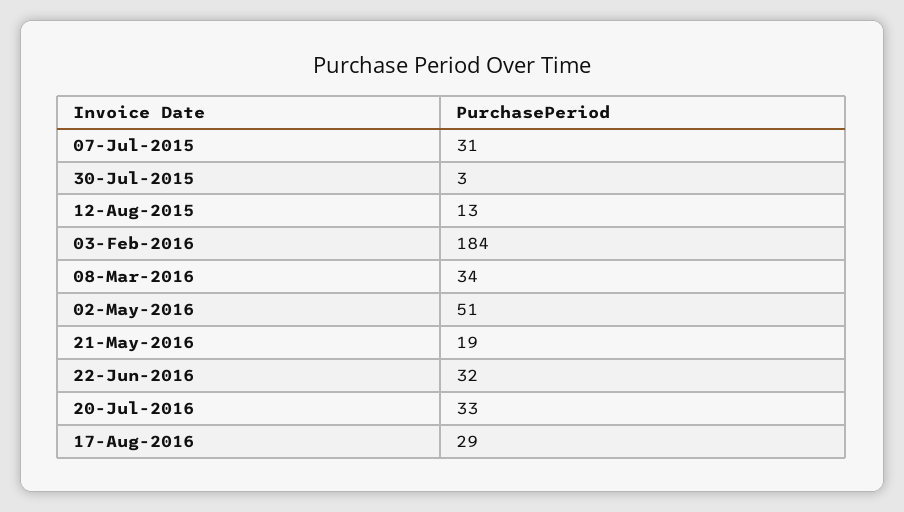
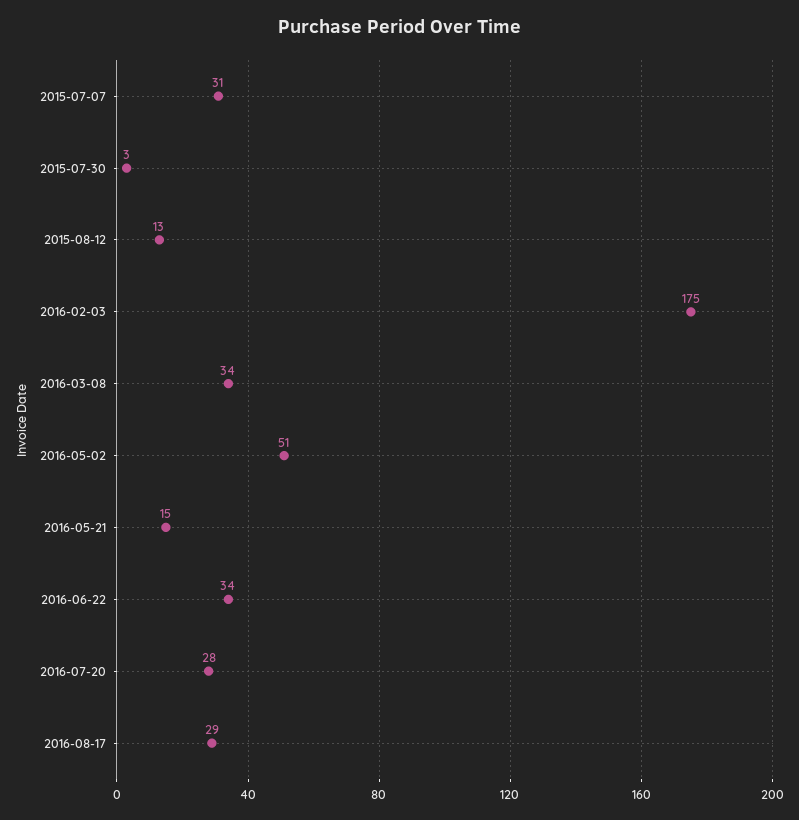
  {
    "07-Jul-2015": 31,
    "30-Jul-2015": 3,
    "12-Aug-2015": 13,
-   "03-Feb-2016": 184,
+   "03-Feb-2016": 175,
    "08-Mar-2016": 34,
    "02-May-2016": 51,
-   "21-May-2016": 19,
+   "21-May-2016": 15,
-   "22-Jun-2016": 32,
+   "22-Jun-2016": 34,
-   "20-Jul-2016": 33,
+   "20-Jul-2016": 28,
    "17-Aug-2016": 29
  }

